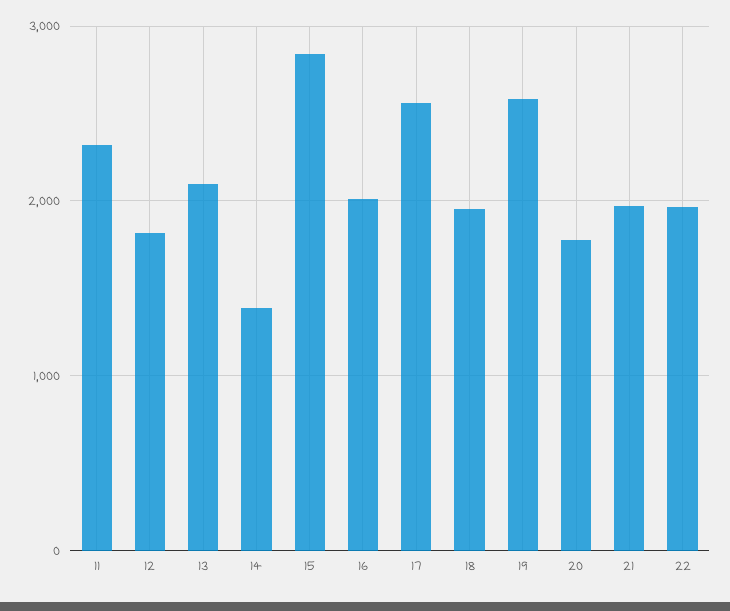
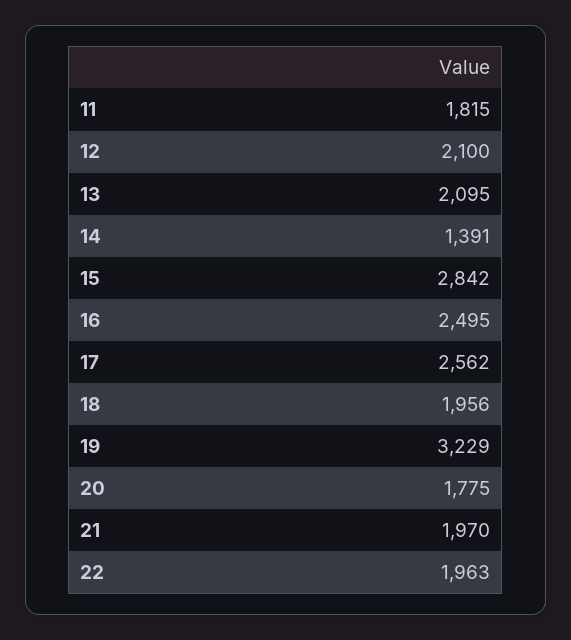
  {
-   "11": 2300,
+   "11": 1815,
-   "12": 1800,
+   "12": 2100,
    "13": 2095,
    "14": 1391,
    "15": 2842,
-   "16": 2000,
+   "16": 2495,
    "17": 2562,
    "18": 1956,
-   "19": 2600,
+   "19": 3229,
    "20": 1775,
    "21": 1970,
    "22": 1963
  }

